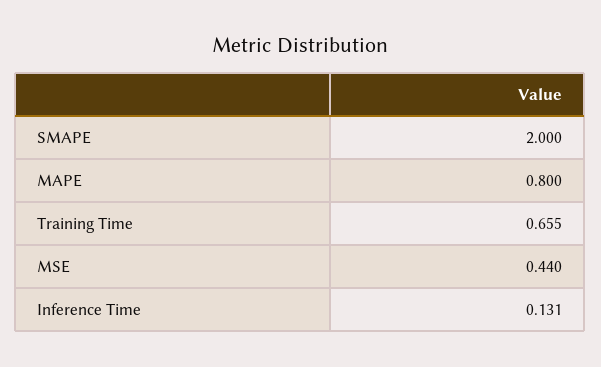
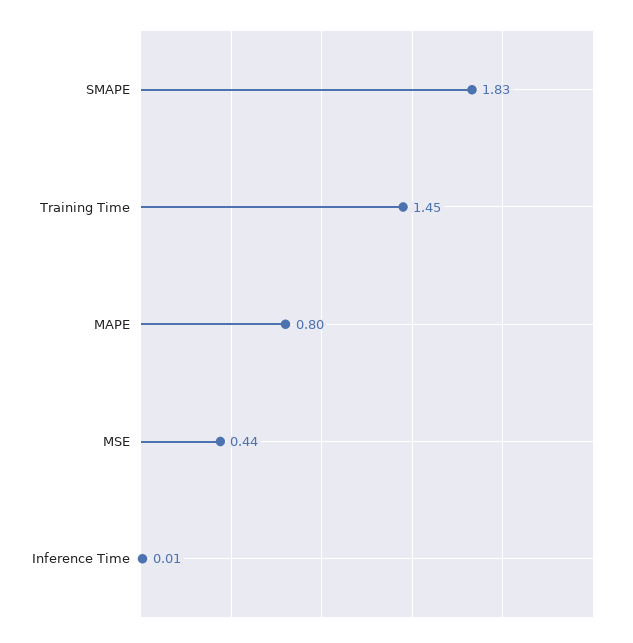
  {
-   "SMAPE": 2,
+   "SMAPE": 1.83,
    "MAPE": 0.8,
-   "Training Time": 0.655,
+   "Training Time": 1.45,
    "MSE": 0.44,
-   "Inference Time": 0.131
+   "Inference Time": 0.01
  }

